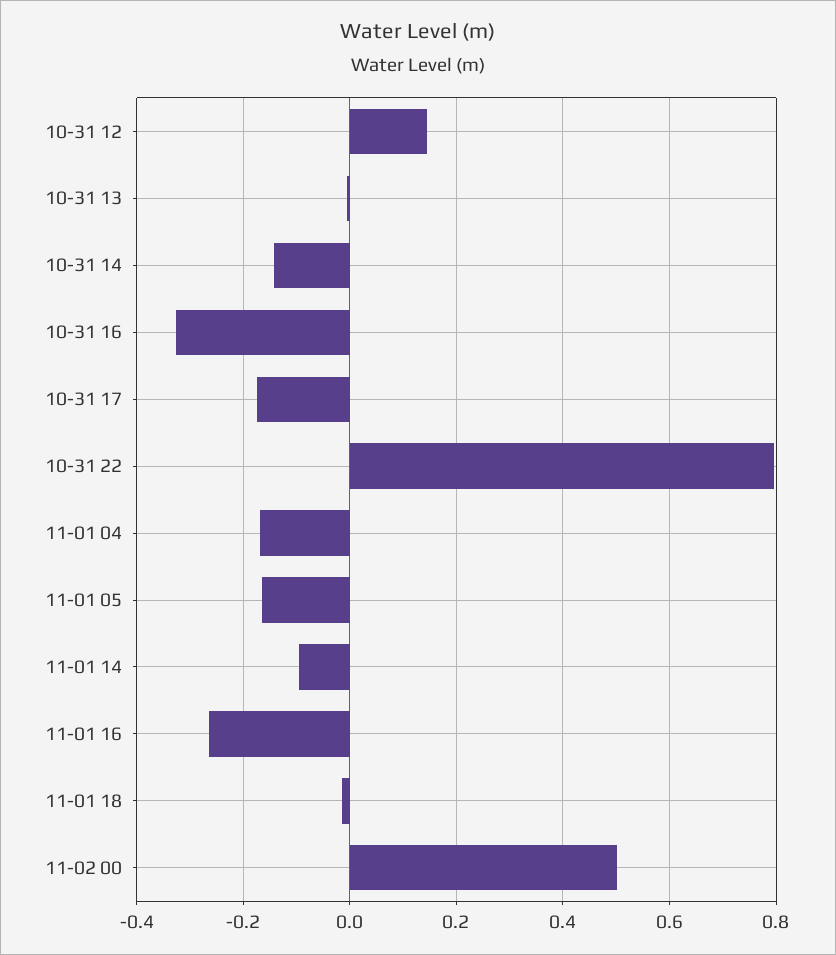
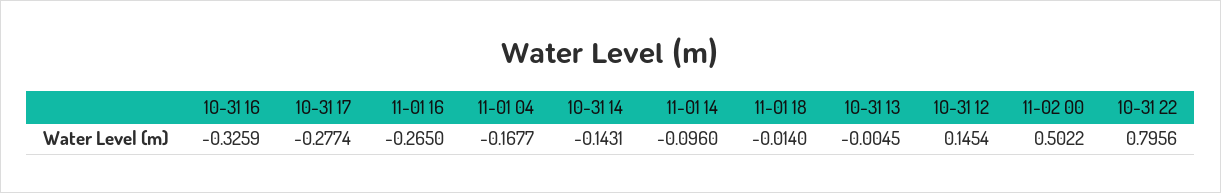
  {
    "10-31 12": 0.1454,
    "10-31 13": -0.0045,
    "10-31 14": -0.1431,
    "10-31 16": -0.3259,
-   "10-31 17": -0.18,
+   "10-31 17": -0.2774,
    "10-31 22": 0.7956,
    "11-01 04": -0.1677,
-   "11-01 05": -0.16,
    "11-01 14": -0.096,
    "11-01 16": -0.265,
    "11-01 18": -0.014,
    "11-02 00": 0.5022
  }

